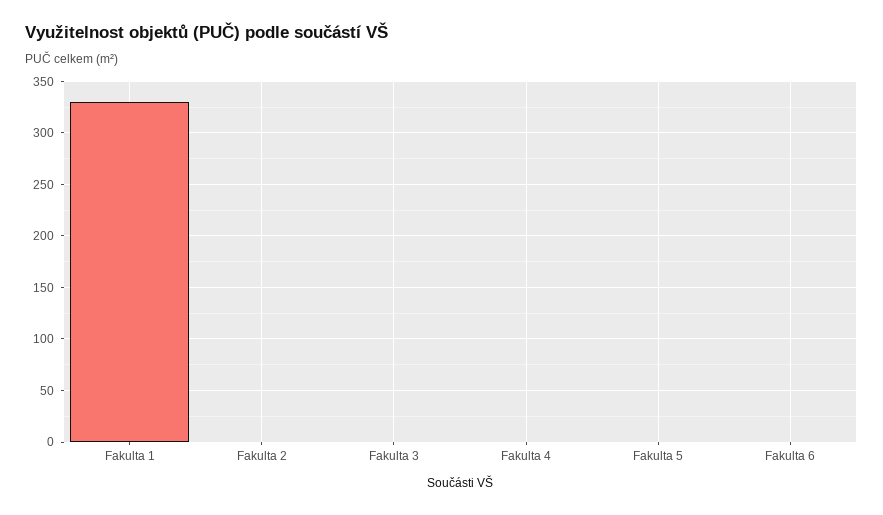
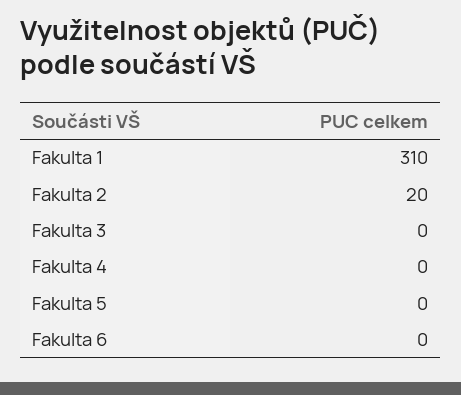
  {
-   "Fakulta 1": 330,
+   "Fakulta 1": 310,
-   "Fakulta 2": 0,
+   "Fakulta 2": 20,
    "Fakulta 3": 0,
    "Fakulta 4": 0,
    "Fakulta 5": 0,
    "Fakulta 6": 0
  }

